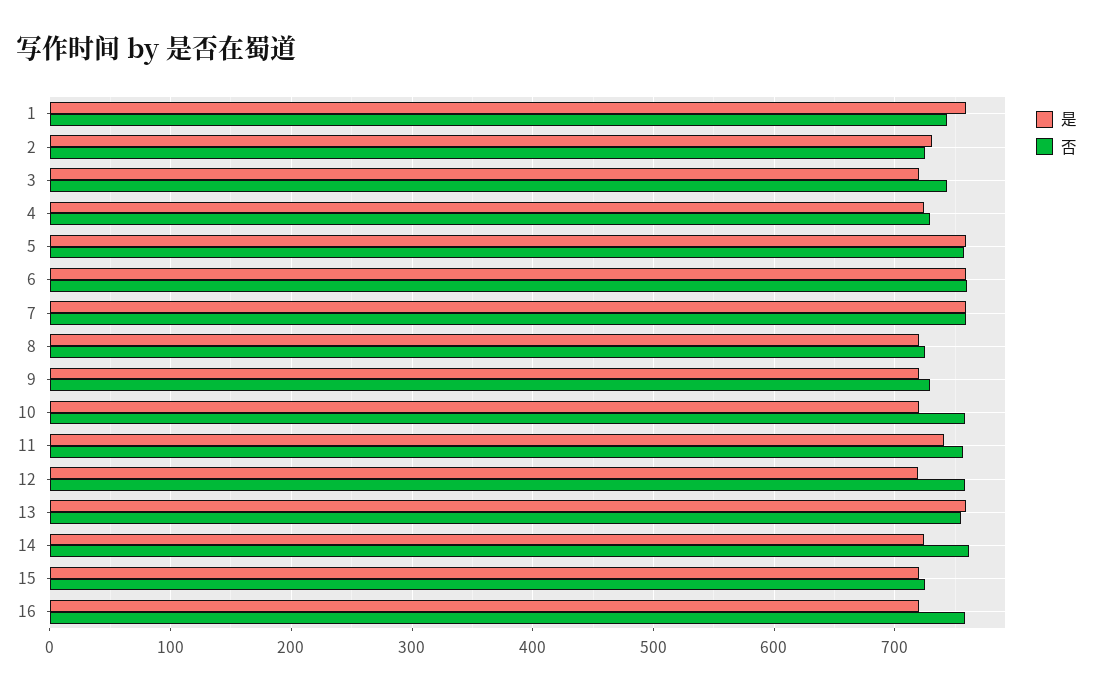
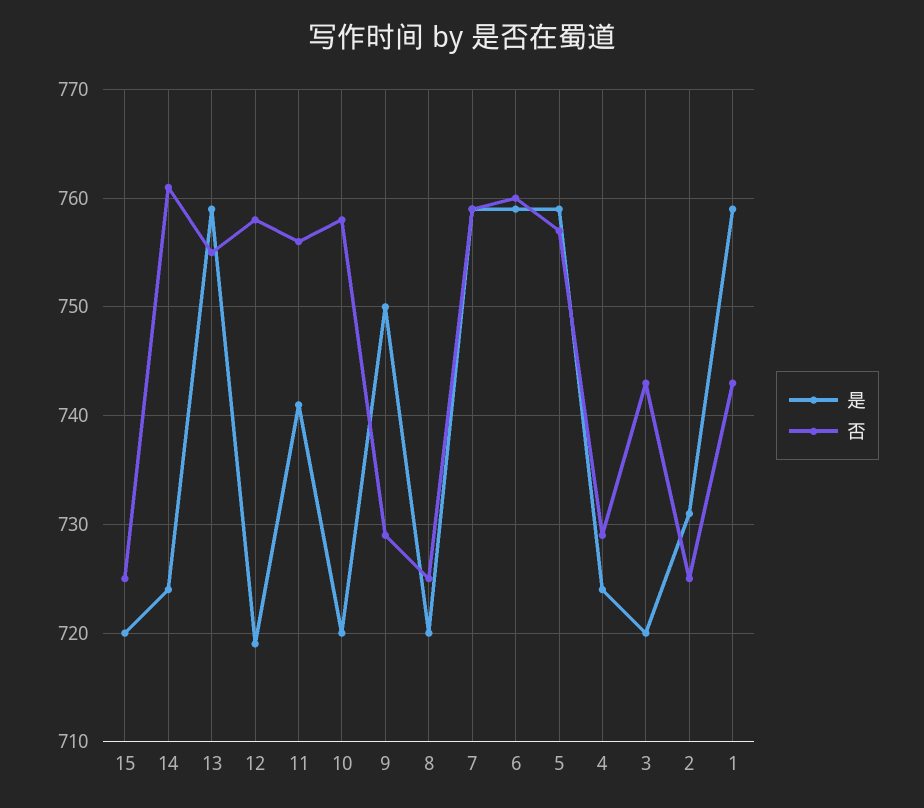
  {
    "是": {
      "1": 759,
      "2": 731,
      "3": 720,
      "4": 724,
      "5": 759,
      "6": 759,
      "7": 759,
      "8": 720,
-     "9": 720,
+     "9": 750,
      "10": 720,
      "11": 741,
      "12": 719,
      "13": 759,
      "14": 724,
-     "15": 720,
+     "15": 720
-     "16": 720
    },
    "否": {
      "1": 743,
      "2": 725,
      "3": 743,
      "4": 729,
      "5": 757,
      "6": 760,
      "7": 759,
      "8": 725,
      "9": 729,
      "10": 758,
      "11": 756,
      "12": 758,
      "13": 755,
      "14": 761,
-     "15": 725,
+     "15": 725
-     "16": 760
    }
  }

